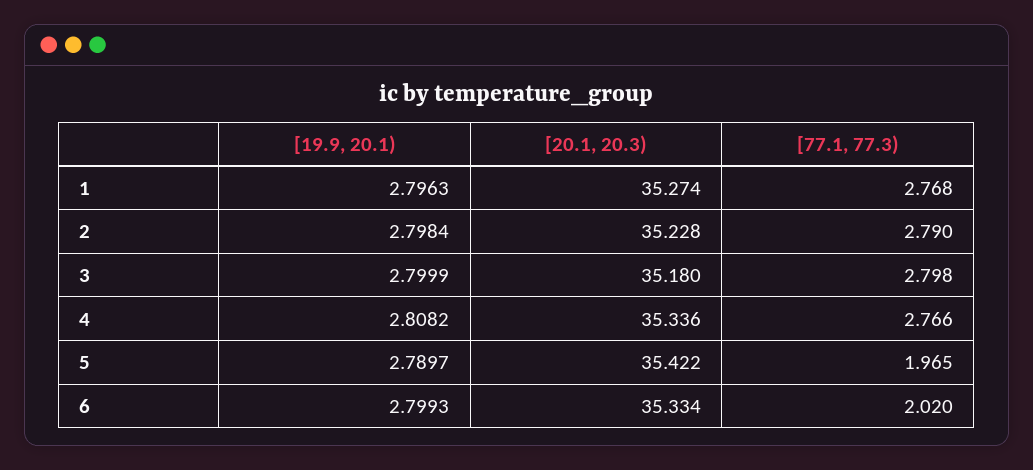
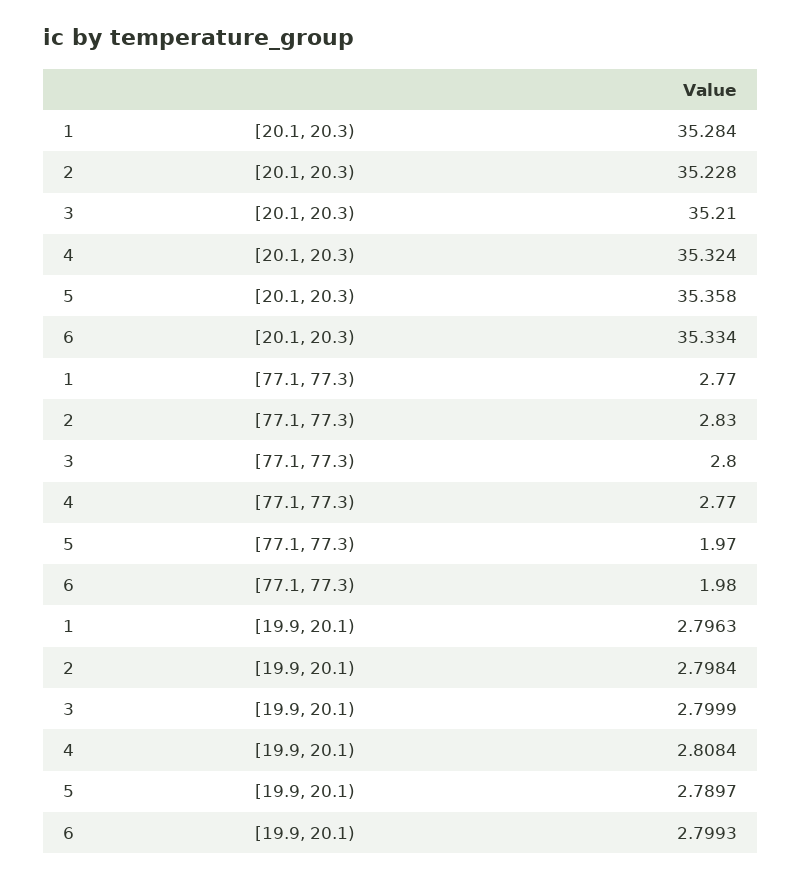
  {
    "[19.9, 20.1)": {
      "1": 2.7963,
      "2": 2.7984,
      "3": 2.7999,
-     "4": 2.8082,
+     "4": 2.8084,
      "5": 2.7897,
      "6": 2.7993
    },
    "[20.1, 20.3)": {
-     "1": 35.274,
+     "1": 35.284,
      "2": 35.228,
-     "3": 35.18,
+     "3": 35.21,
-     "4": 35.336,
+     "4": 35.324,
-     "5": 35.422,
+     "5": 35.358,
      "6": 35.334
    },
    "[77.1, 77.3)": {
      "1": 2.768,
-     "2": 2.79,
+     "2": 2.83,
      "3": 2.798,
      "4": 2.766,
      "5": 1.965,
-     "6": 2.02
+     "6": 1.98
    }
  }

